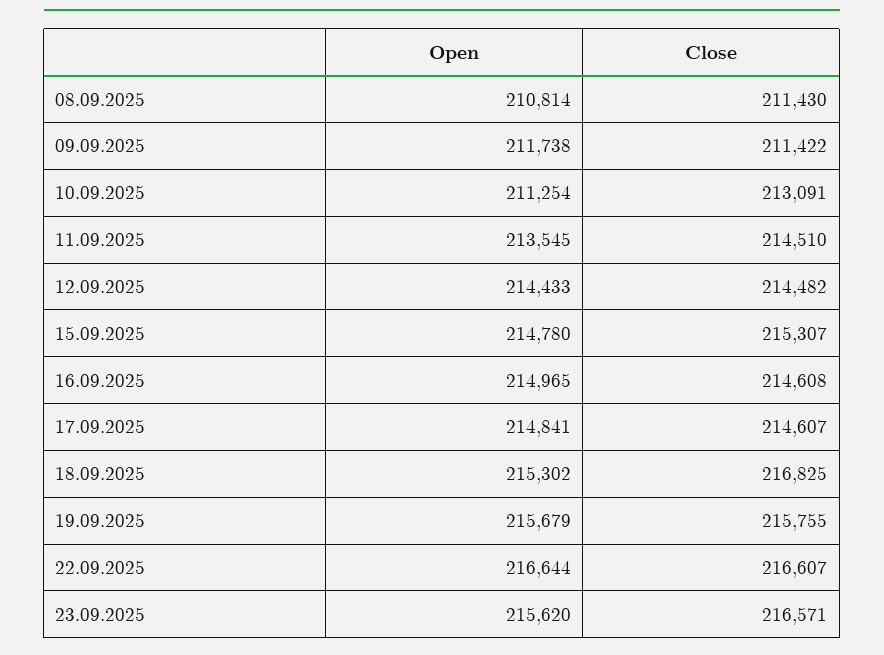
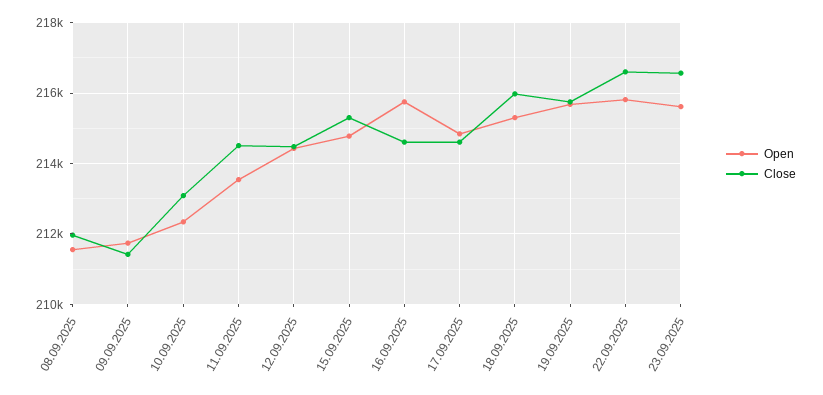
  {
    "Open": {
-     "08.09.2025": 210814,
+     "08.09.2025": 211600,
      "09.09.2025": 211738,
-     "10.09.2025": 211254,
+     "10.09.2025": 212400,
      "11.09.2025": 213545,
      "12.09.2025": 214433,
      "15.09.2025": 214780,
-     "16.09.2025": 214965,
+     "16.09.2025": 215800,
      "17.09.2025": 214841,
      "18.09.2025": 215302,
      "19.09.2025": 215679,
-     "22.09.2025": 216644,
+     "22.09.2025": 215800,
      "23.09.2025": 215620
    },
    "Close": {
-     "08.09.2025": 211430,
+     "08.09.2025": 212000,
      "09.09.2025": 211422,
      "10.09.2025": 213091,
      "11.09.2025": 214510,
      "12.09.2025": 214482,
      "15.09.2025": 215307,
      "16.09.2025": 214608,
      "17.09.2025": 214607,
-     "18.09.2025": 216825,
+     "18.09.2025": 216000,
      "19.09.2025": 215755,
      "22.09.2025": 216607,
      "23.09.2025": 216571
    }
  }

